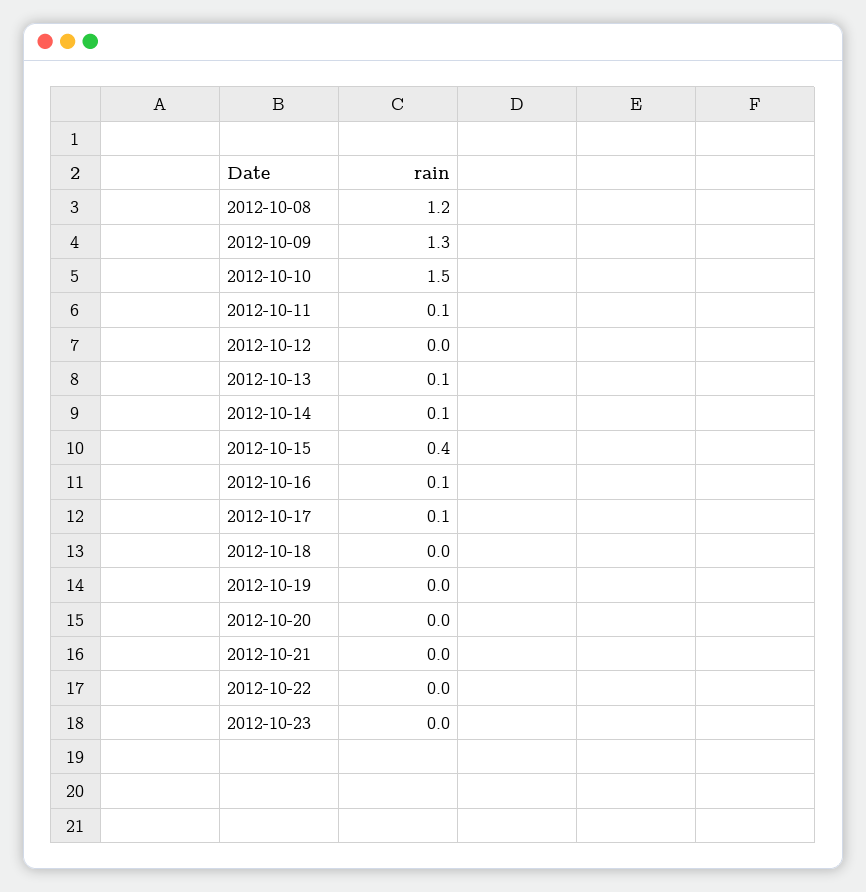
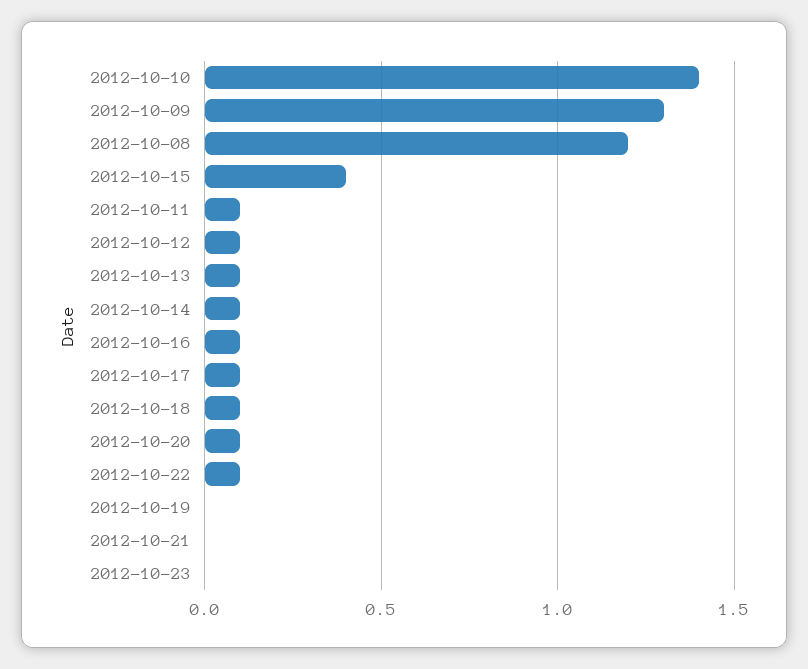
  {
    "2012-10-08": 1.2,
    "2012-10-09": 1.3,
-   "2012-10-10": 1.5,
+   "2012-10-10": 1.4,
    "2012-10-11": 0.1,
-   "2012-10-12": 0,
+   "2012-10-12": 0.1,
    "2012-10-13": 0.1,
    "2012-10-14": 0.1,
    "2012-10-15": 0.4,
    "2012-10-16": 0.1,
    "2012-10-17": 0.1,
-   "2012-10-18": 0,
+   "2012-10-18": 0.1,
    "2012-10-19": 0,
-   "2012-10-20": 0,
+   "2012-10-20": 0.1,
    "2012-10-21": 0,
-   "2012-10-22": 0,
+   "2012-10-22": 0.1,
    "2012-10-23": 0
  }

